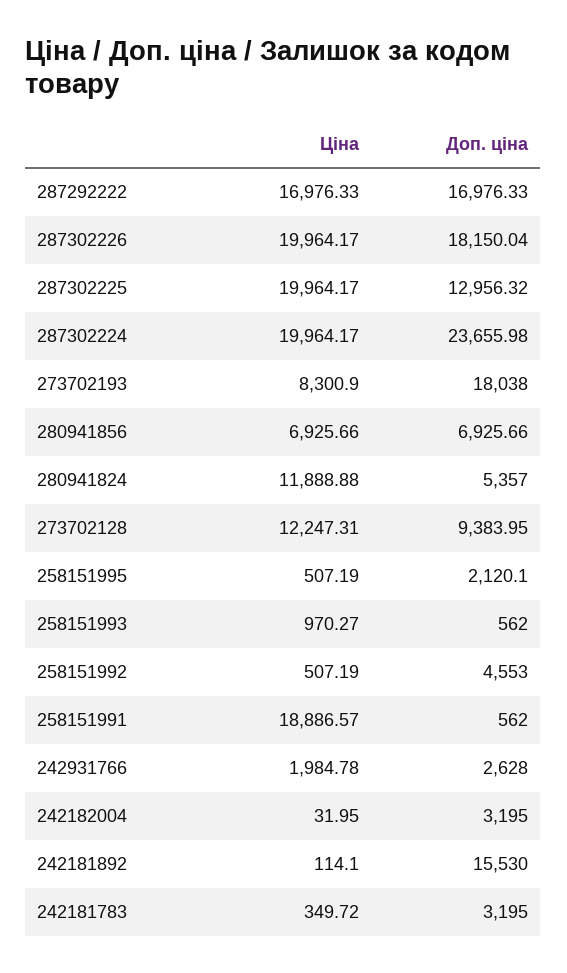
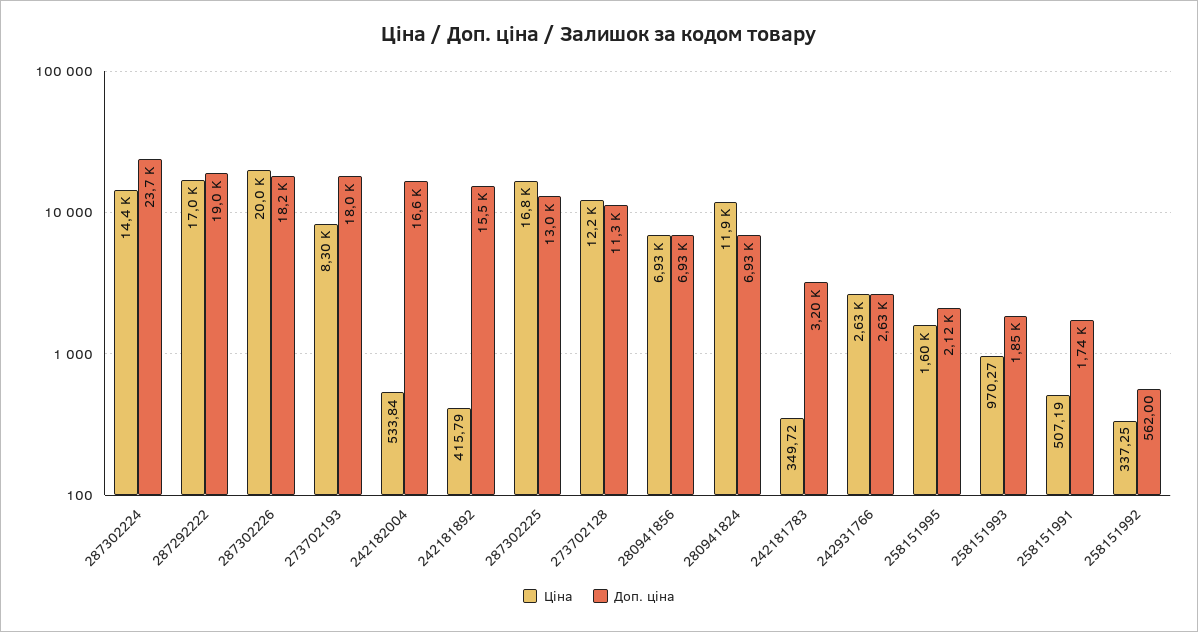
  {
    "Ціна": {
      "287292222": 16976.33,
      "287302226": 19964.17,
-     "287302225": 19964.17,
+     "287302225": 16800,
-     "287302224": 19964.17,
+     "287302224": 14400,
      "273702193": 8300.9,
      "280941856": 6925.66,
      "280941824": 11888.88,
      "273702128": 12247.31,
-     "258151995": 507.19,
+     "258151995": 1600,
      "258151993": 970.27,
-     "258151992": 507.19,
+     "258151992": 337.25,
-     "258151991": 18886.57,
+     "258151991": 507.19,
-     "242931766": 1984.78,
+     "242931766": 2630,
-     "242182004": 31.95,
+     "242182004": 533.84,
-     "242181892": 114.1,
+     "242181892": 415.79,
      "242181783": 349.72
    },
    "Доп. ціна": {
-     "287292222": 16976.33,
+     "287292222": 19000,
      "287302226": 18150.04,
      "287302225": 12956.32,
      "287302224": 23655.98,
      "273702193": 18038,
      "280941856": 6925.66,
-     "280941824": 5357,
+     "280941824": 6930,
-     "273702128": 9383.95,
+     "273702128": 11300,
      "258151995": 2120.1,
-     "258151993": 562,
+     "258151993": 1850,
-     "258151992": 4553,
+     "258151992": 562,
-     "258151991": 562,
+     "258151991": 1740,
      "242931766": 2628,
-     "242182004": 3195,
+     "242182004": 16600,
      "242181892": 15530,
      "242181783": 3195
    }
  }

